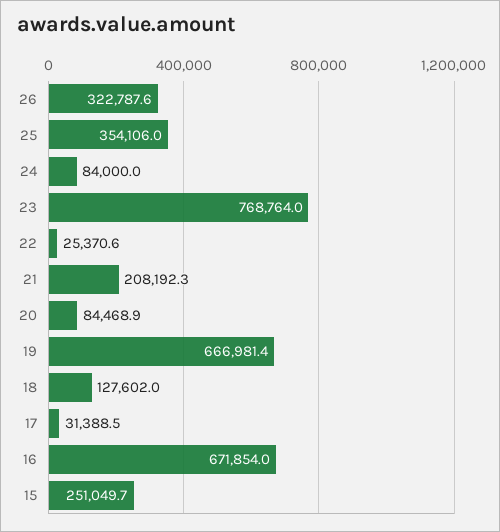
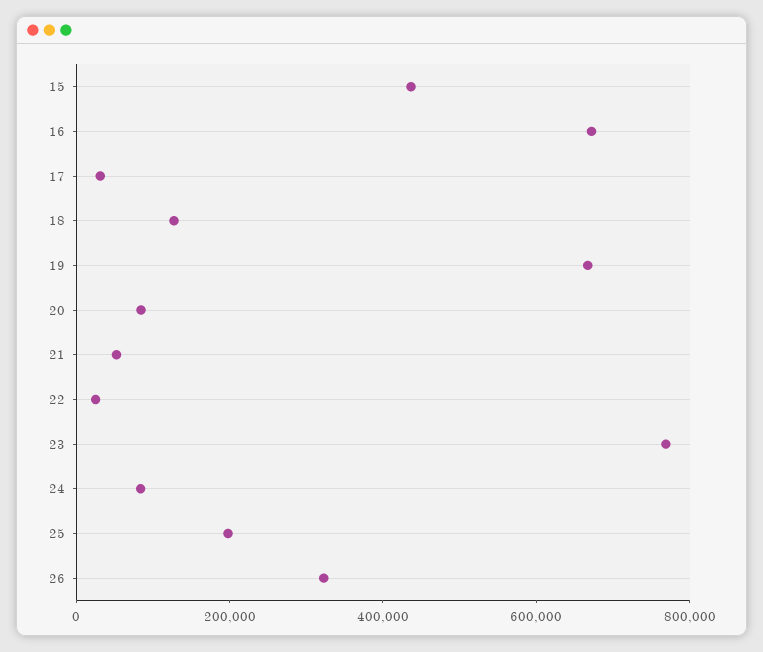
  {
    "26": 322787.6,
-   "25": 354106,
+   "25": 200000,
    "24": 84000,
    "23": 768764,
    "22": 25370.6,
-   "21": 208192.3,
+   "21": 50000,
    "20": 84468.9,
    "19": 666981.4,
    "18": 127602,
    "17": 31388.5,
    "16": 671854,
-   "15": 251049.7
+   "15": 450000
  }

